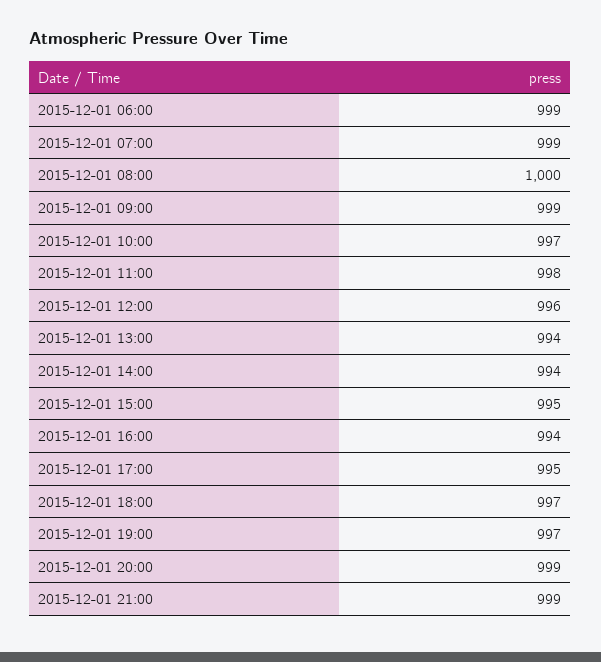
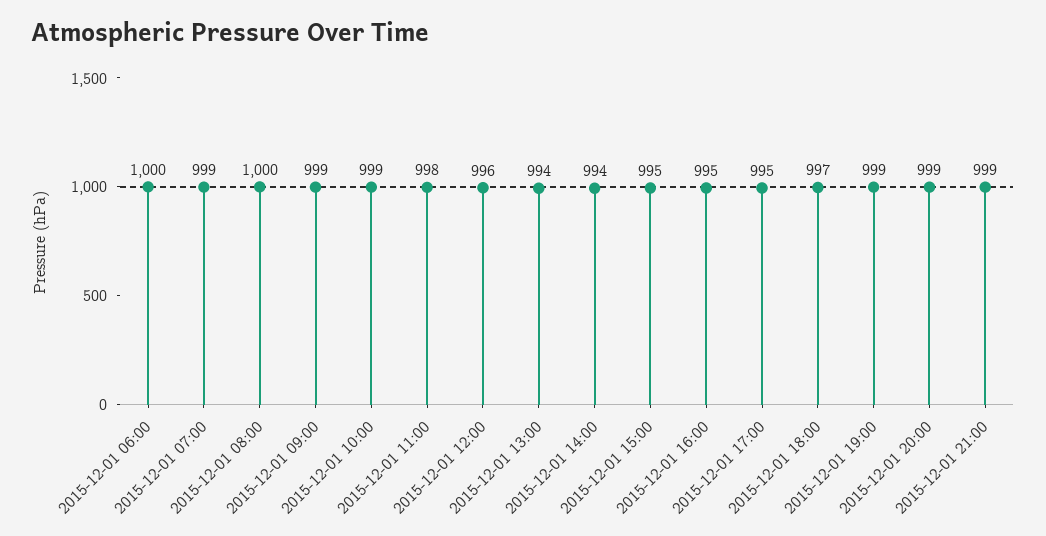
  {
-   "2015-12-01 06:00": 999,
+   "2015-12-01 06:00": 1000,
    "2015-12-01 07:00": 999,
    "2015-12-01 08:00": 1000,
    "2015-12-01 09:00": 999,
-   "2015-12-01 10:00": 997,
+   "2015-12-01 10:00": 999,
    "2015-12-01 11:00": 998,
    "2015-12-01 12:00": 996,
    "2015-12-01 13:00": 994,
    "2015-12-01 14:00": 994,
    "2015-12-01 15:00": 995,
-   "2015-12-01 16:00": 994,
+   "2015-12-01 16:00": 995,
    "2015-12-01 17:00": 995,
    "2015-12-01 18:00": 997,
-   "2015-12-01 19:00": 997,
+   "2015-12-01 19:00": 999,
    "2015-12-01 20:00": 999,
    "2015-12-01 21:00": 999
  }

